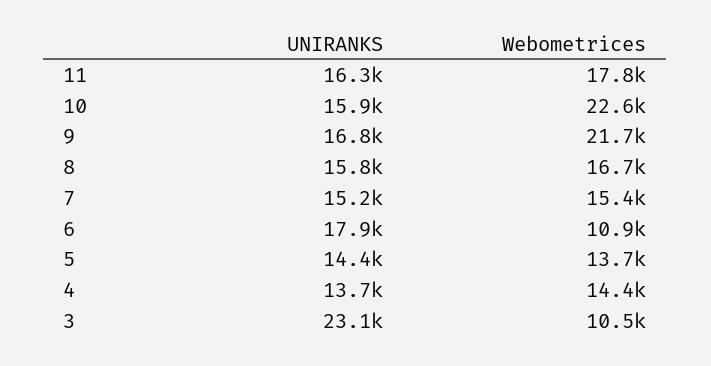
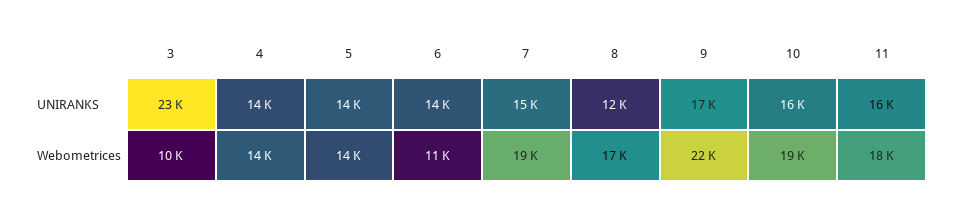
  {
    "UNIRANKS": {
      "11": 16300,
      "10": 15900,
      "9": 16800,
-     "8": 15800,
+     "8": 12000,
      "7": 15200,
-     "6": 17900,
+     "6": 14000,
      "5": 14400,
      "4": 13700,
      "3": 23100
    },
    "Webometrices": {
      "11": 17800,
-     "10": 22600,
+     "10": 19000,
      "9": 21700,
      "8": 16700,
-     "7": 15400,
+     "7": 19000,
      "6": 10900,
      "5": 13700,
      "4": 14400,
      "3": 10500
    }
  }

